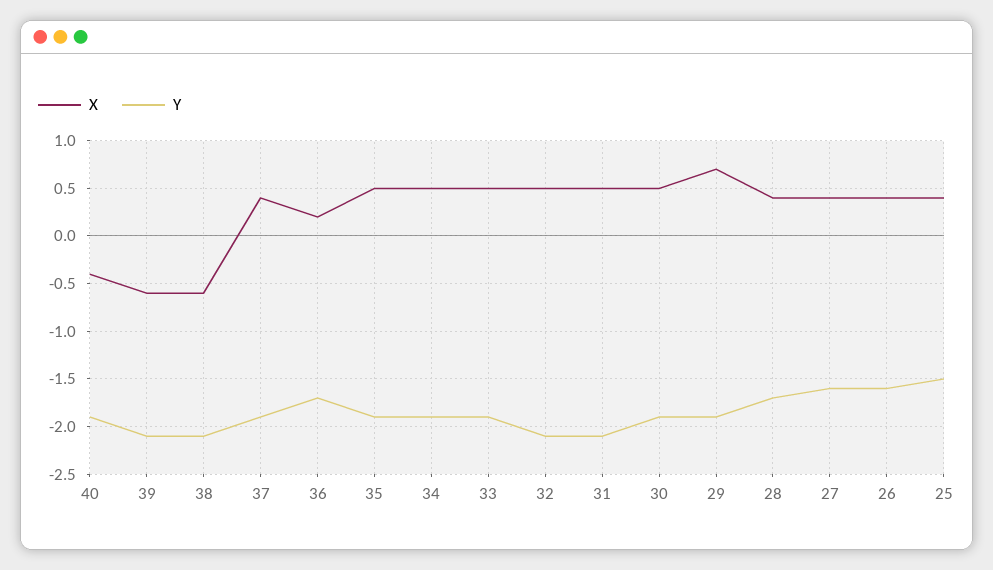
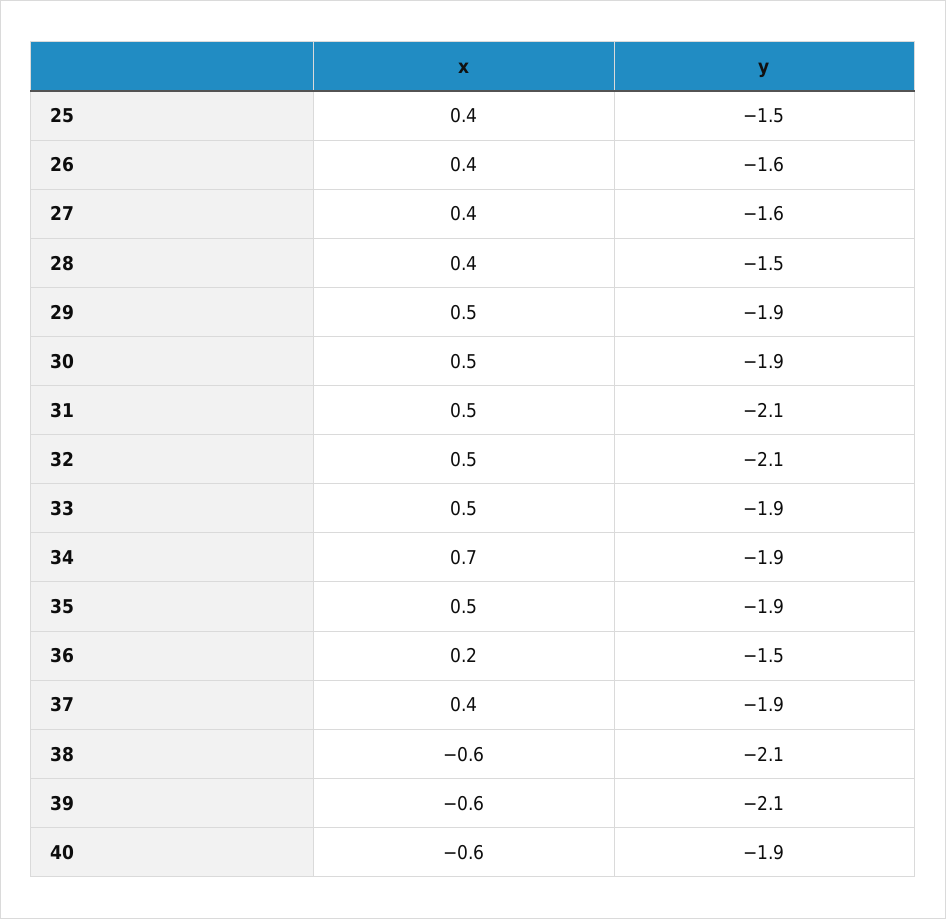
  {
    "X": {
-     "40": -0.4,
+     "40": -0.6,
      "39": -0.6,
      "38": -0.6,
      "37": 0.4,
      "36": 0.2,
      "35": 0.5,
-     "34": 0.5,
+     "34": 0.7,
      "33": 0.5,
      "32": 0.5,
      "31": 0.5,
      "30": 0.5,
-     "29": 0.7,
+     "29": 0.5,
      "28": 0.4,
      "27": 0.4,
      "26": 0.4,
      "25": 0.4
    },
    "Y": {
      "40": -1.9,
      "39": -2.1,
      "38": -2.1,
      "37": -1.9,
-     "36": -1.7,
+     "36": -1.5,
      "35": -1.9,
      "34": -1.9,
      "33": -1.9,
      "32": -2.1,
      "31": -2.1,
      "30": -1.9,
      "29": -1.9,
-     "28": -1.7,
+     "28": -1.5,
      "27": -1.6,
      "26": -1.6,
      "25": -1.5
    }
  }

